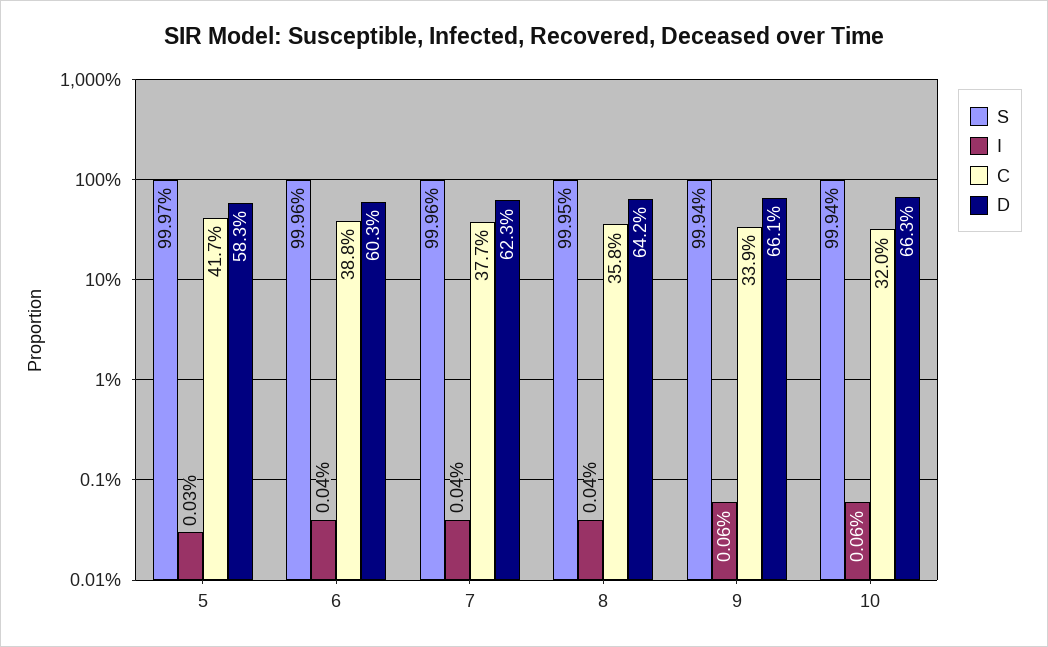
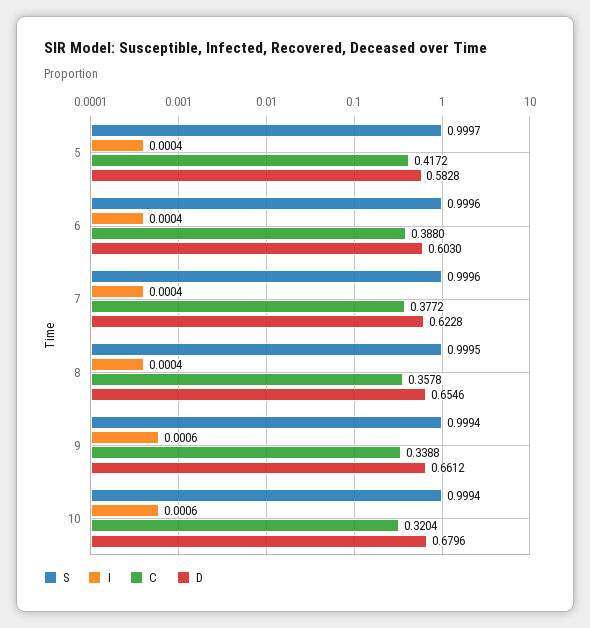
  {
    "S": {
      "5": 0.9997,
      "6": 0.9996,
      "7": 0.9996,
      "8": 0.9995,
      "9": 0.9994,
      "10": 0.9994
    },
    "I": {
-     "5": 0.0003,
+     "5": 0.0004,
      "6": 0.0004,
      "7": 0.0004,
      "8": 0.0004,
      "9": 0.0006,
      "10": 0.0006
    },
    "C": {
      "5": 0.4172,
      "6": 0.388,
      "7": 0.3772,
      "8": 0.3578,
      "9": 0.3388,
      "10": 0.3204
    },
    "D": {
      "5": 0.5828,
      "6": 0.603,
      "7": 0.6228,
-     "8": 0.642,
+     "8": 0.6546,
      "9": 0.6612,
-     "10": 0.663
+     "10": 0.6796
    }
  }

